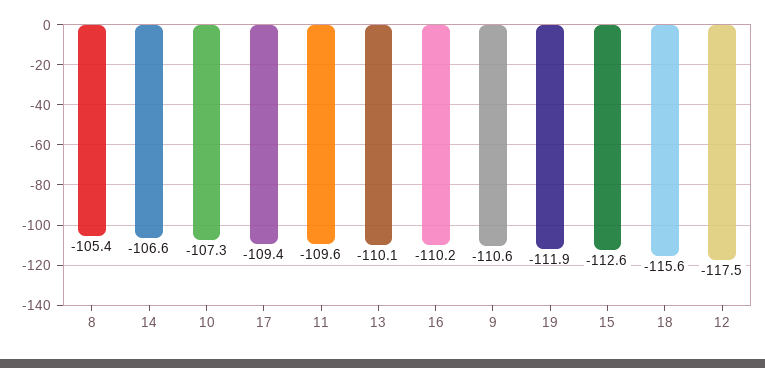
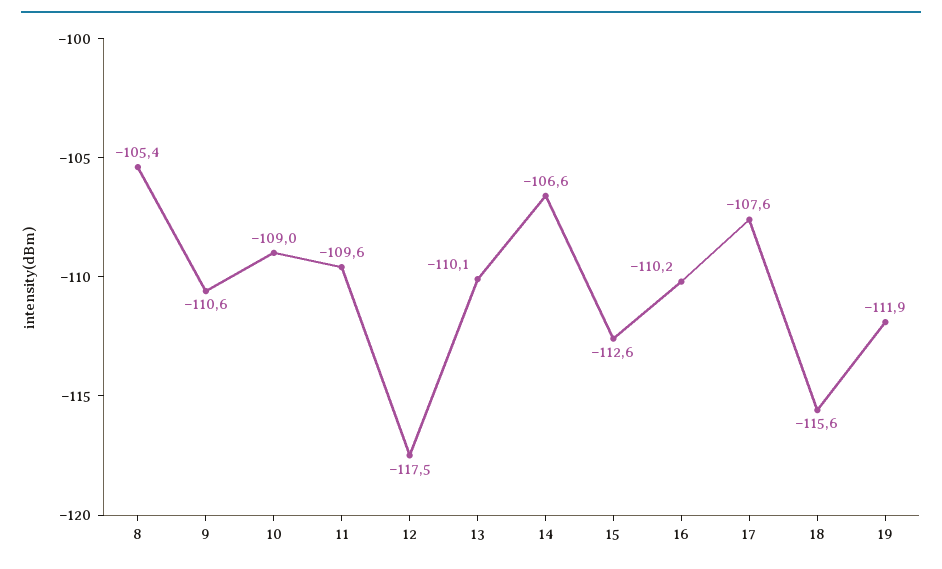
  {
    "8": -105.4,
    "14": -106.6,
-   "10": -107.3,
+   "10": -109,
-   "17": -109.4,
+   "17": -107.6,
    "11": -109.6,
    "13": -110.1,
    "16": -110.2,
    "9": -110.6,
    "19": -111.9,
    "15": -112.6,
    "18": -115.6,
    "12": -117.5
  }

